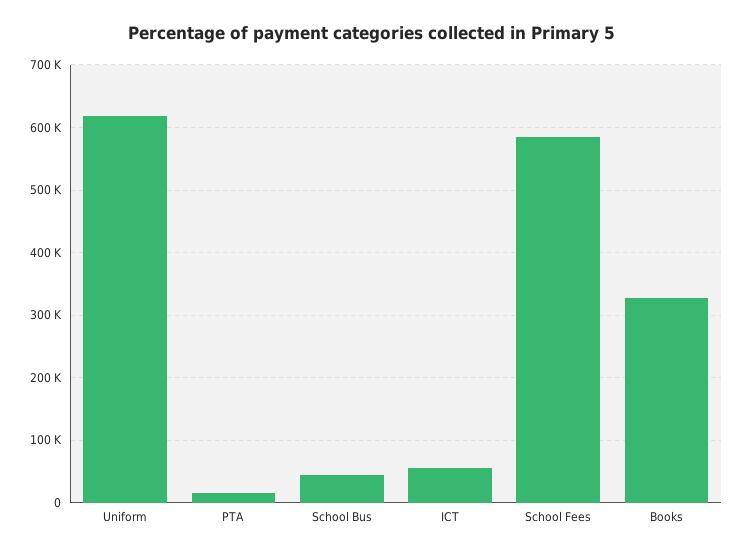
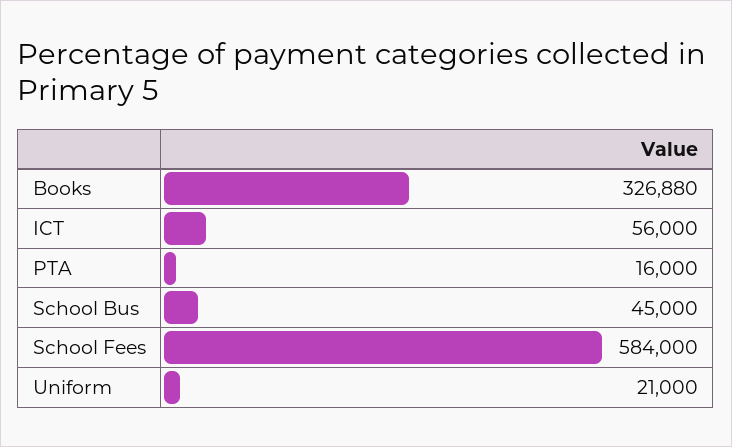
  {
-   "Uniform": 620000,
+   "Uniform": 21000,
    "PTA": 16000,
    "School Bus": 45000,
    "ICT": 56000,
    "School Fees": 584000,
    "Books": 326880
  }

